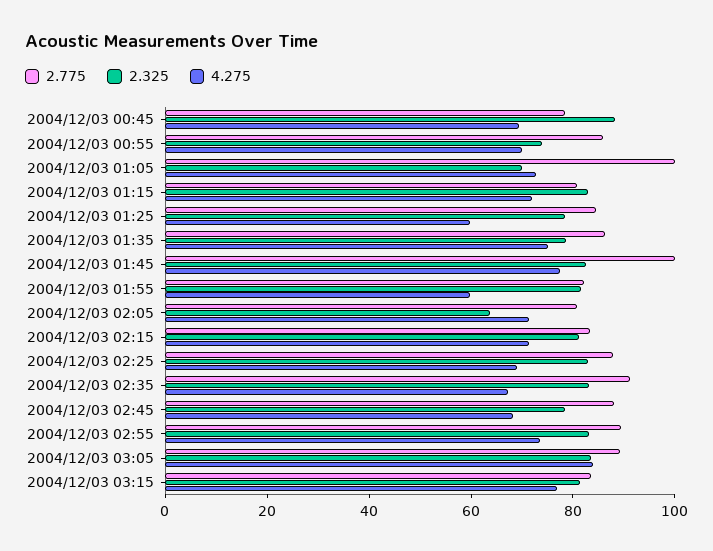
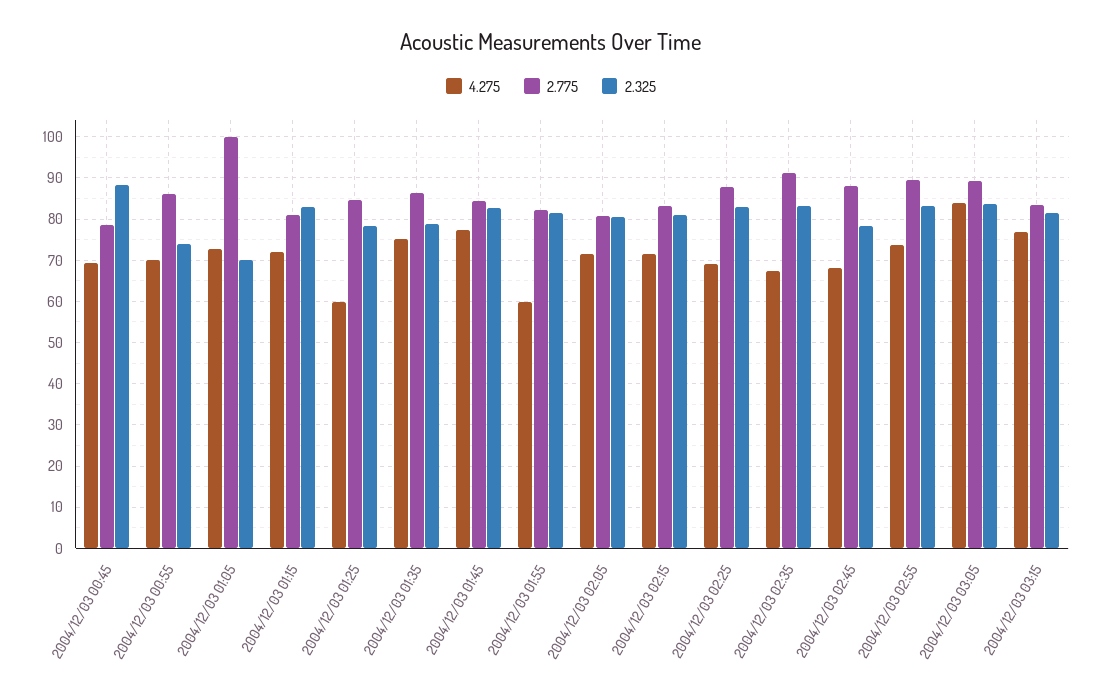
  {
    "2.775": {
      "2004/12/03 00:45": 78,
      "2004/12/03 00:55": 86,
      "2004/12/03 01:05": 100,
      "2004/12/03 01:15": 80,
      "2004/12/03 01:25": 84,
      "2004/12/03 01:35": 86,
-     "2004/12/03 01:45": 100,
+     "2004/12/03 01:45": 84,
      "2004/12/03 01:55": 82,
      "2004/12/03 02:05": 80,
      "2004/12/03 02:15": 84,
      "2004/12/03 02:25": 88,
      "2004/12/03 02:35": 92,
      "2004/12/03 02:45": 88,
      "2004/12/03 02:55": 90,
      "2004/12/03 03:05": 90,
      "2004/12/03 03:15": 84
    },
    "2.325": {
      "2004/12/03 00:45": 88,
      "2004/12/03 00:55": 74,
      "2004/12/03 01:05": 70,
      "2004/12/03 01:15": 84,
      "2004/12/03 01:25": 78,
      "2004/12/03 01:35": 78,
      "2004/12/03 01:45": 82,
      "2004/12/03 01:55": 82,
-     "2004/12/03 02:05": 65,
+     "2004/12/03 02:05": 80,
      "2004/12/03 02:15": 82,
      "2004/12/03 02:25": 84,
      "2004/12/03 02:35": 84,
      "2004/12/03 02:45": 78,
      "2004/12/03 02:55": 84,
      "2004/12/03 03:05": 84,
      "2004/12/03 03:15": 82
    },
    "4.275": {
      "2004/12/03 00:45": 70,
      "2004/12/03 00:55": 70,
      "2004/12/03 01:05": 72,
      "2004/12/03 01:15": 72,
      "2004/12/03 01:25": 60,
      "2004/12/03 01:35": 76,
      "2004/12/03 01:45": 78,
      "2004/12/03 01:55": 60,
      "2004/12/03 02:05": 72,
      "2004/12/03 02:15": 72,
      "2004/12/03 02:25": 70,
      "2004/12/03 02:35": 68,
      "2004/12/03 02:45": 68,
      "2004/12/03 02:55": 74,
      "2004/12/03 03:05": 84,
      "2004/12/03 03:15": 76
    }
  }

